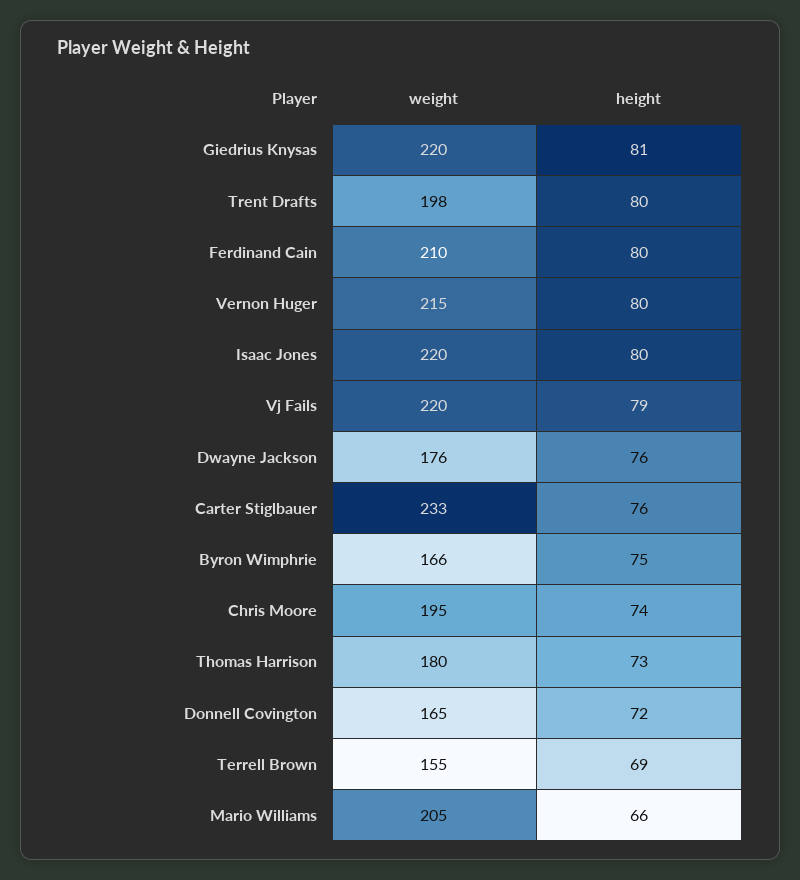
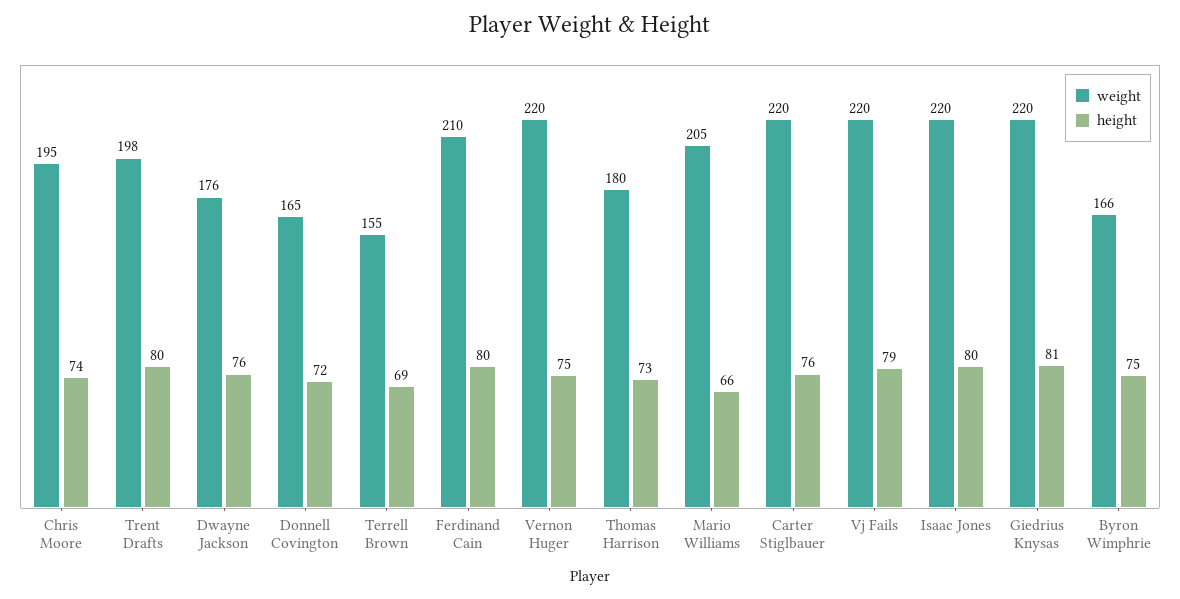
  {
    "weight": {
      "Giedrius Knysas": 220,
      "Trent Drafts": 198,
      "Ferdinand Cain": 210,
-     "Vernon Huger": 215,
+     "Vernon Huger": 220,
      "Isaac Jones": 220,
      "Vj Fails": 220,
      "Dwayne Jackson": 176,
-     "Carter Stiglbauer": 233,
+     "Carter Stiglbauer": 220,
      "Byron Wimphrie": 166,
      "Chris Moore": 195,
      "Thomas Harrison": 180,
      "Donnell Covington": 165,
      "Terrell Brown": 155,
      "Mario Williams": 205
    },
    "height": {
      "Giedrius Knysas": 81,
      "Trent Drafts": 80,
      "Ferdinand Cain": 80,
-     "Vernon Huger": 80,
+     "Vernon Huger": 75,
      "Isaac Jones": 80,
      "Vj Fails": 79,
      "Dwayne Jackson": 76,
      "Carter Stiglbauer": 76,
      "Byron Wimphrie": 75,
      "Chris Moore": 74,
      "Thomas Harrison": 73,
      "Donnell Covington": 72,
      "Terrell Brown": 69,
      "Mario Williams": 66
    }
  }

